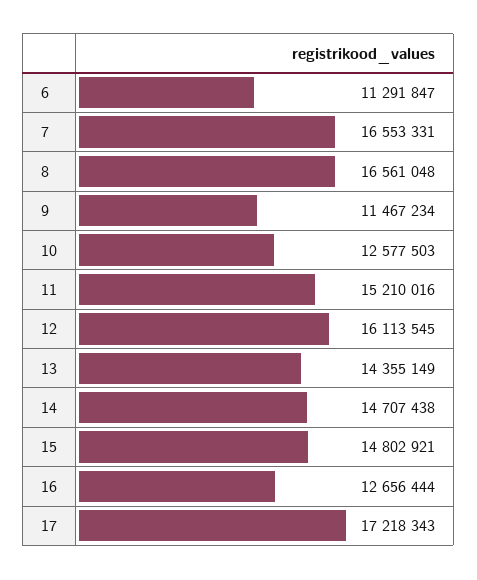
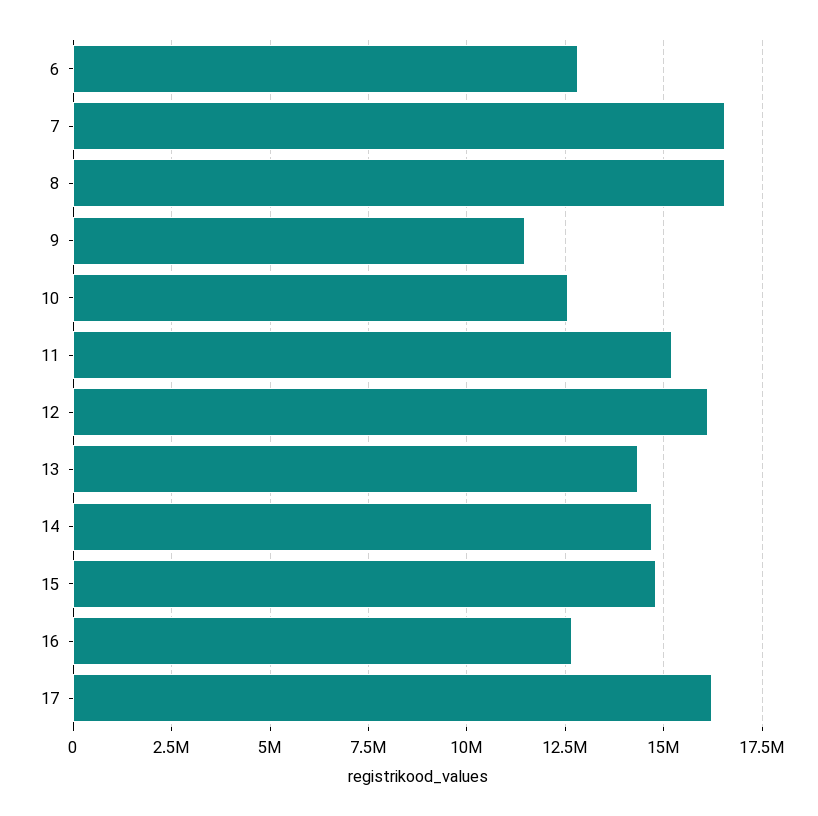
  {
-   "6": 11291847,
+   "6": 12750000,
    "7": 16553331,
    "8": 16561048,
    "9": 11467234,
    "10": 12577503,
    "11": 15210016,
    "12": 16113545,
    "13": 14355149,
    "14": 14707438,
    "15": 14802921,
    "16": 12656444,
-   "17": 17218343
+   "17": 16250000
  }

